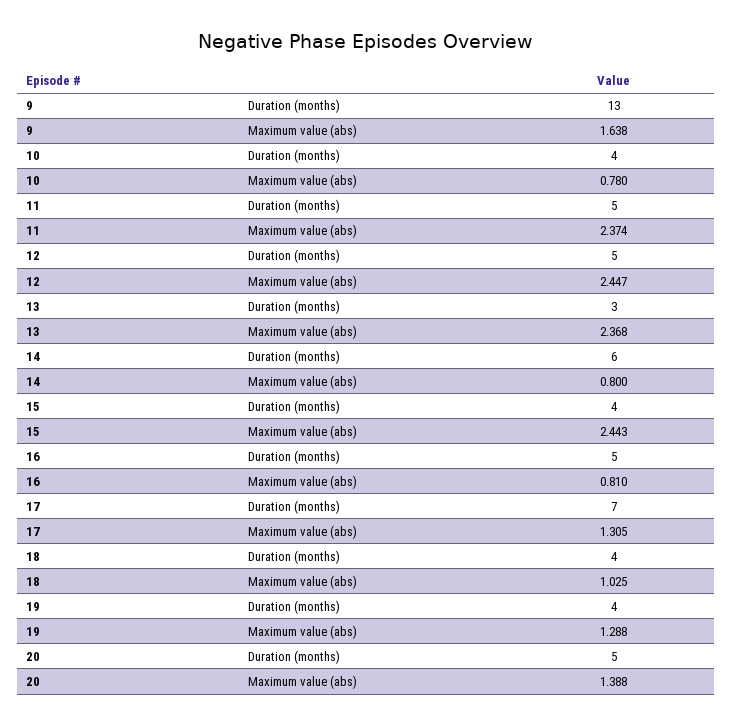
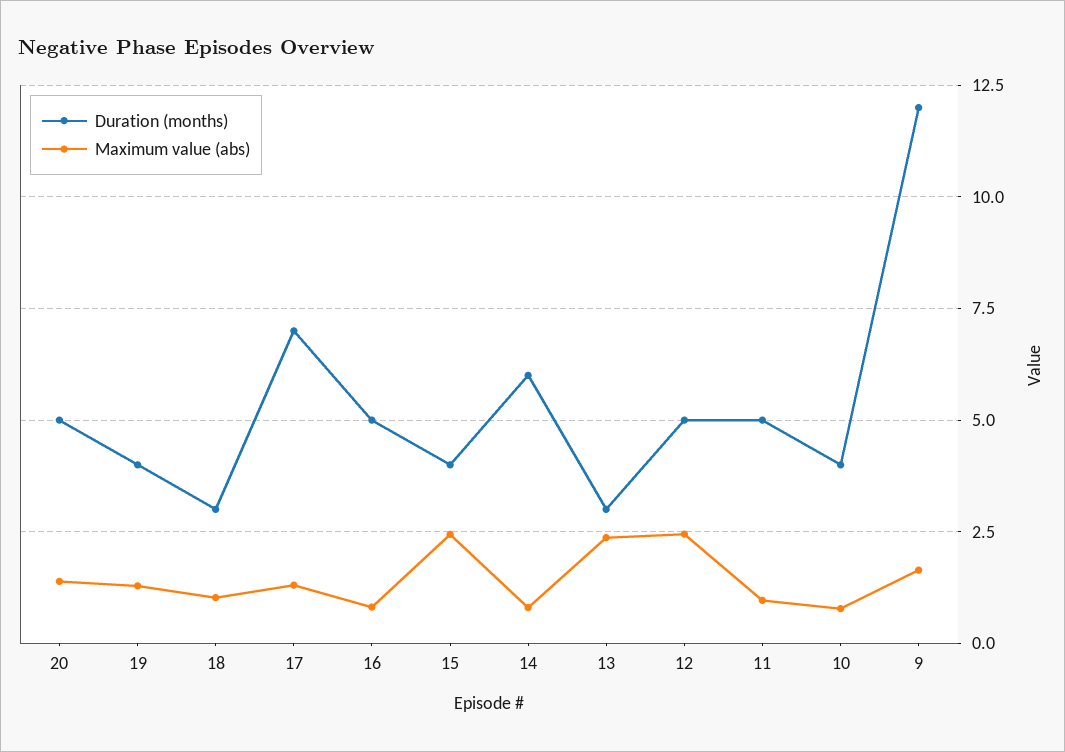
  {
    "Duration (months)": {
-     "9": 13,
+     "9": 12,
      "10": 4,
      "11": 5,
      "12": 5,
      "13": 3,
      "14": 6,
      "15": 4,
      "16": 5,
      "17": 7,
-     "18": 4,
+     "18": 3,
      "19": 4,
      "20": 5
    },
    "Maximum value (abs)": {
      "9": 1.638,
      "10": 0.78,
-     "11": 2.374,
+     "11": 1,
      "12": 2.447,
      "13": 2.368,
      "14": 0.8,
      "15": 2.443,
      "16": 0.81,
      "17": 1.305,
      "18": 1.025,
      "19": 1.288,
      "20": 1.388
    }
  }

